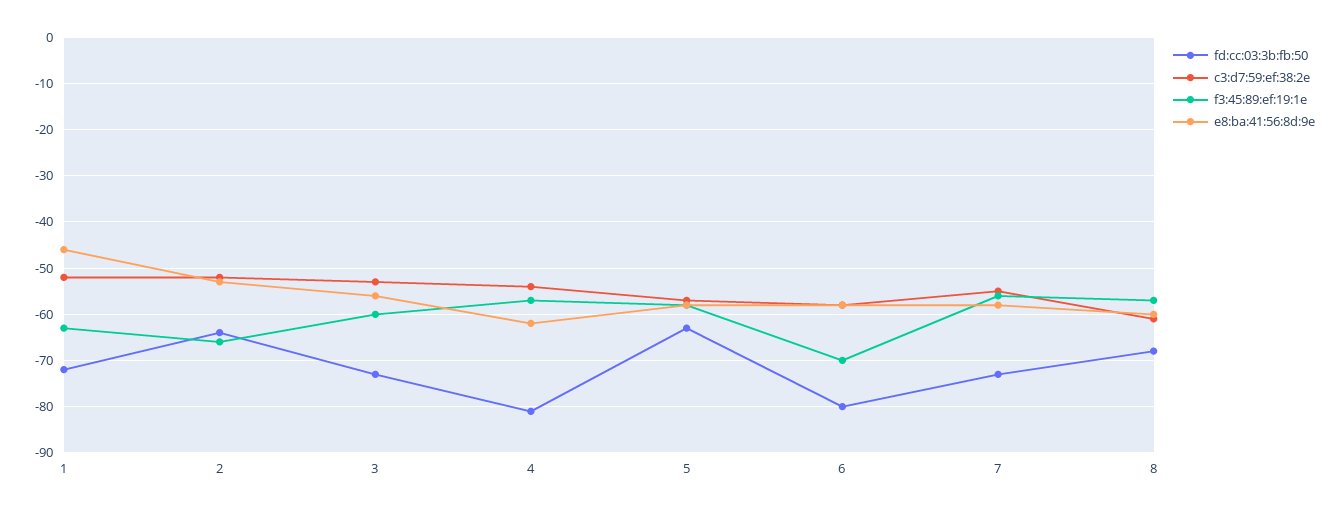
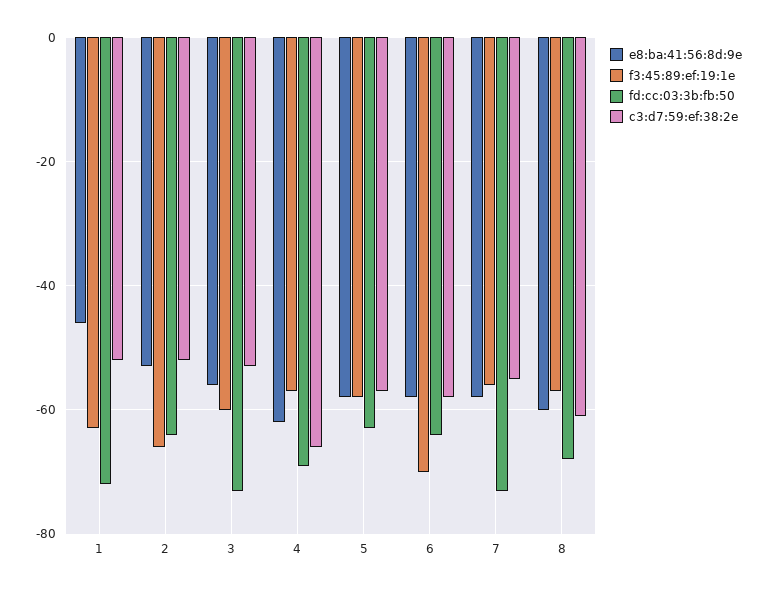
  {
    "fd:cc:03:3b:fb:50": {
      "1": -70,
      "2": -65,
      "3": -75,
-     "4": -80,
+     "4": -70,
      "5": -65,
-     "6": -80,
+     "6": -65,
      "7": -75,
      "8": -70
    },
    "c3:d7:59:ef:38:2e": {
      "1": -50,
      "2": -50,
      "3": -55,
-     "4": -55,
+     "4": -65,
      "5": -55,
      "6": -60,
      "7": -55,
      "8": -60
    },
    "f3:45:89:ef:19:1e": {
      "1": -65,
      "2": -65,
      "3": -60,
      "4": -55,
      "5": -60,
      "6": -70,
      "7": -55,
      "8": -55
    },
    "e8:ba:41:56:8d:9e": {
      "1": -45,
      "2": -55,
      "3": -55,
      "4": -60,
      "5": -60,
      "6": -60,
      "7": -60,
      "8": -60
    }
  }

